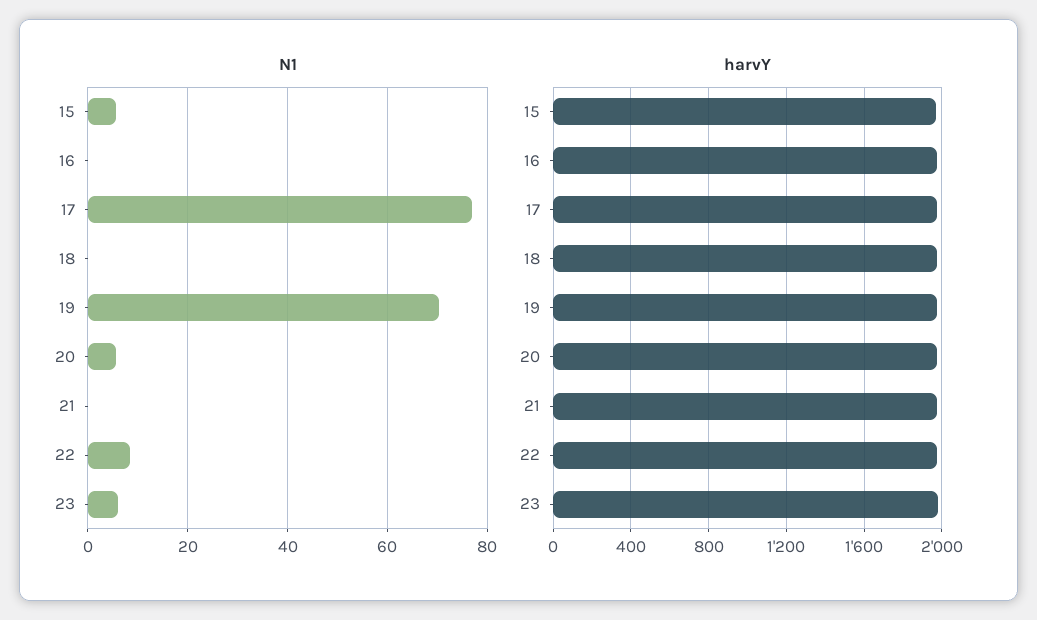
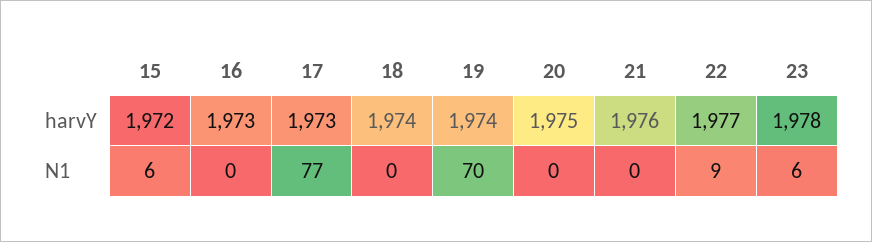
  {
    "N1": {
      "15": 6,
      "16": 0,
      "17": 77,
      "18": 0,
      "19": 70,
-     "20": 6,
+     "20": 0,
      "21": 0,
      "22": 9,
      "23": 6
    },
    "harvY": {
      "15": 1972,
      "16": 1973,
      "17": 1973,
      "18": 1974,
      "19": 1974,
      "20": 1975,
      "21": 1976,
      "22": 1977,
      "23": 1978
    }
  }

